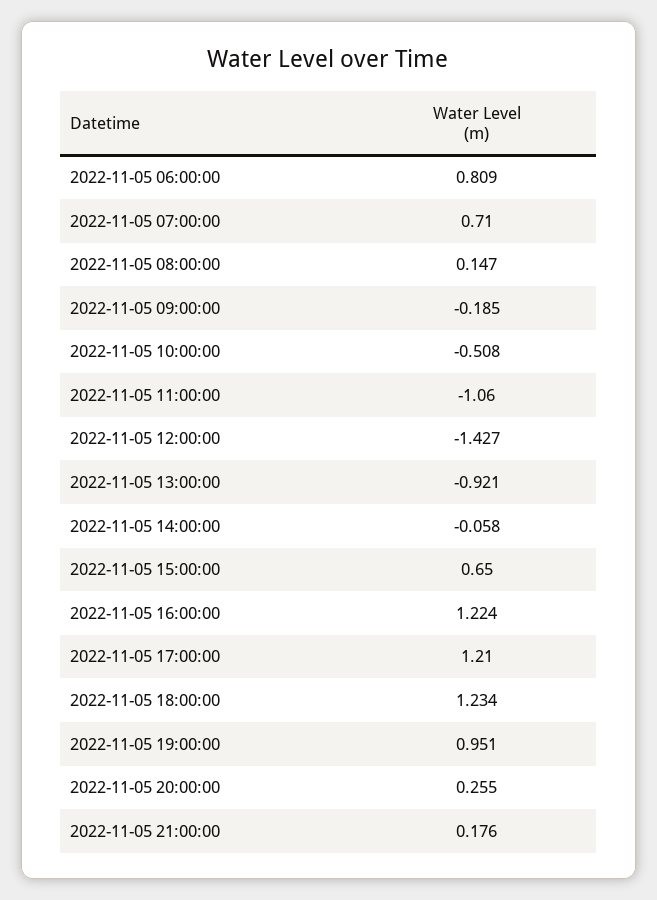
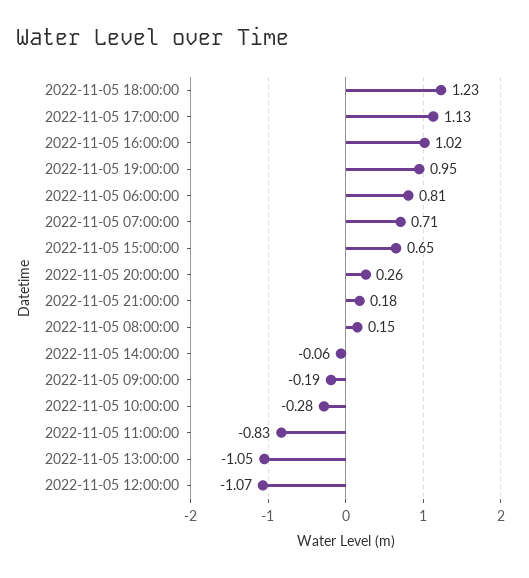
  {
    "2022-11-05 06:00:00": 0.809,
    "2022-11-05 07:00:00": 0.71,
    "2022-11-05 08:00:00": 0.147,
    "2022-11-05 09:00:00": -0.185,
-   "2022-11-05 10:00:00": -0.508,
+   "2022-11-05 10:00:00": -0.28,
-   "2022-11-05 11:00:00": -1.06,
+   "2022-11-05 11:00:00": -0.83,
-   "2022-11-05 12:00:00": -1.427,
+   "2022-11-05 12:00:00": -1.07,
-   "2022-11-05 13:00:00": -0.921,
+   "2022-11-05 13:00:00": -1.05,
    "2022-11-05 14:00:00": -0.058,
    "2022-11-05 15:00:00": 0.65,
-   "2022-11-05 16:00:00": 1.224,
+   "2022-11-05 16:00:00": 1.02,
-   "2022-11-05 17:00:00": 1.21,
+   "2022-11-05 17:00:00": 1.13,
    "2022-11-05 18:00:00": 1.234,
    "2022-11-05 19:00:00": 0.951,
    "2022-11-05 20:00:00": 0.255,
    "2022-11-05 21:00:00": 0.176
  }

